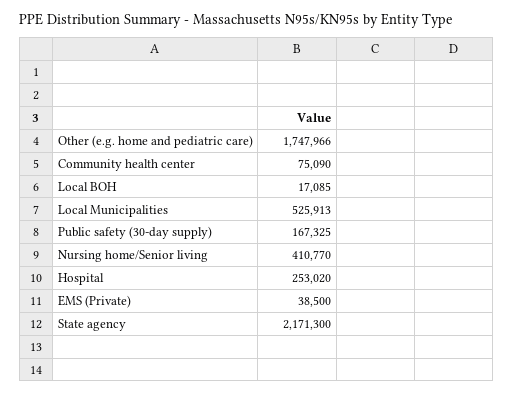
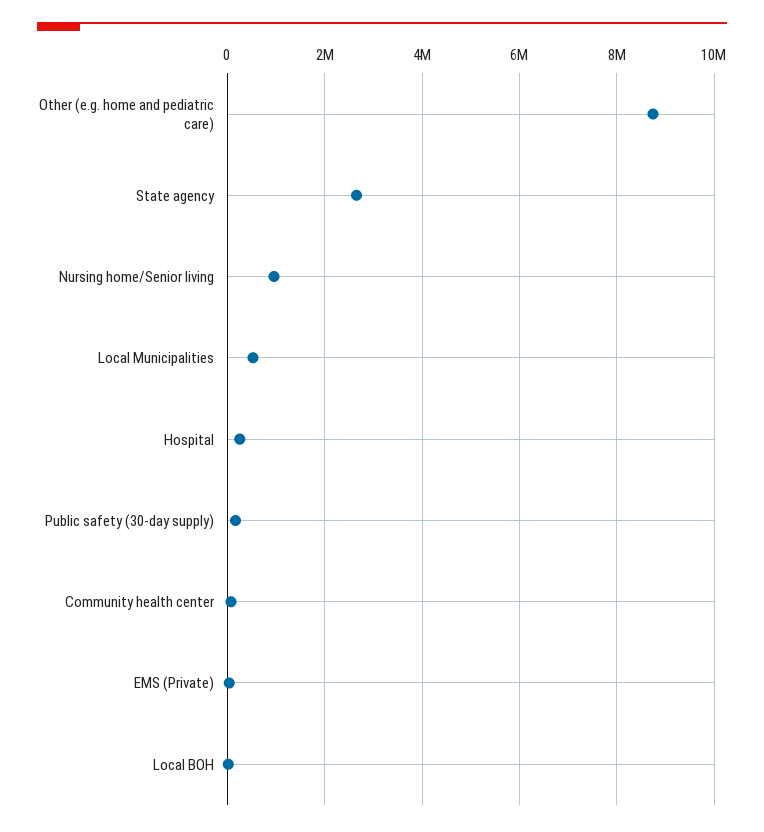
  {
-   "Other (e.g. home and pediatric care)": 1747966,
+   "Other (e.g. home and pediatric care)": 8800000,
    "Community health center": 75090,
    "Local BOH": 17085,
    "Local Municipalities": 525913,
    "Public safety (30-day supply)": 167325,
-   "Nursing home/Senior living": 410770,
+   "Nursing home/Senior living": 1000000,
    "Hospital": 253020,
    "EMS (Private)": 38500,
-   "State agency": 2171300
+   "State agency": 2600000
  }

